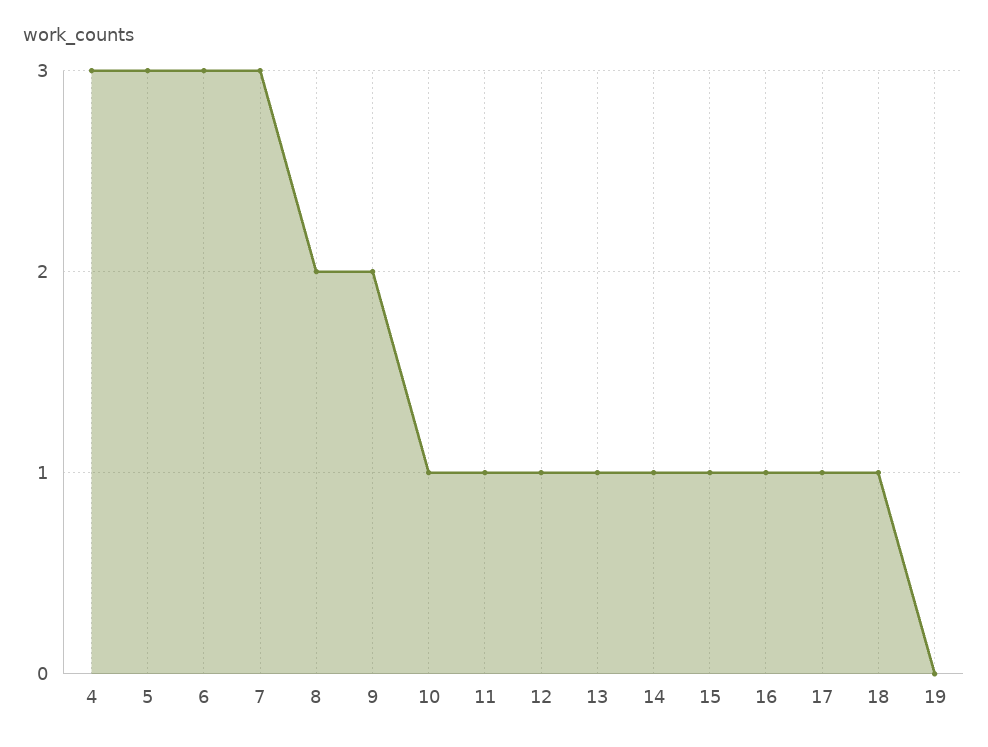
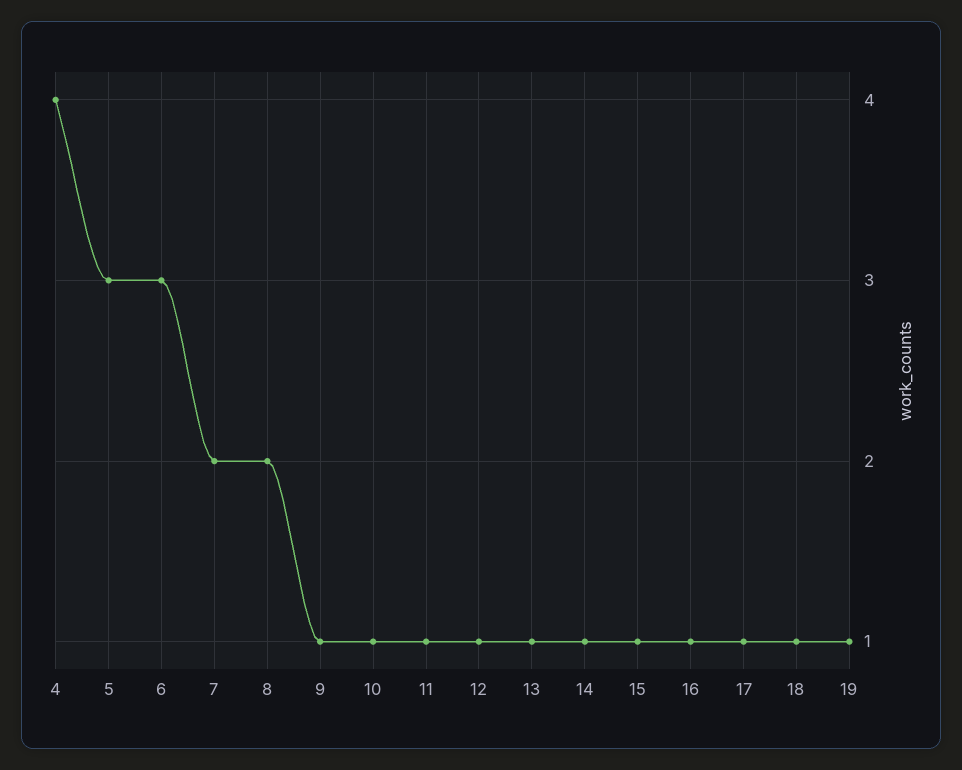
  {
-   "4": 3,
+   "4": 4,
    "5": 3,
    "6": 3,
-   "7": 3,
+   "7": 2,
    "8": 2,
-   "9": 2,
+   "9": 1,
    "10": 1,
    "11": 1,
    "12": 1,
    "13": 1,
    "14": 1,
    "15": 1,
    "16": 1,
    "17": 1,
    "18": 1,
-   "19": 0
+   "19": 1
  }

